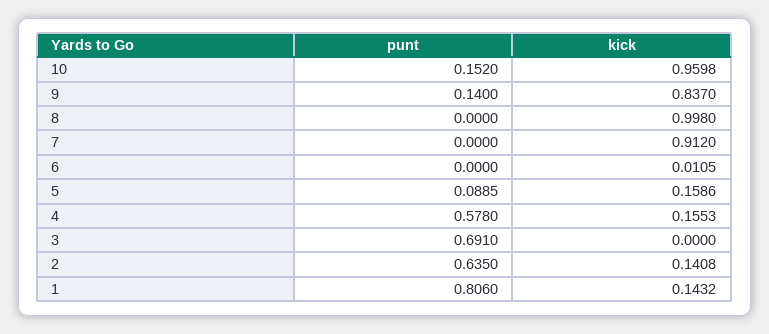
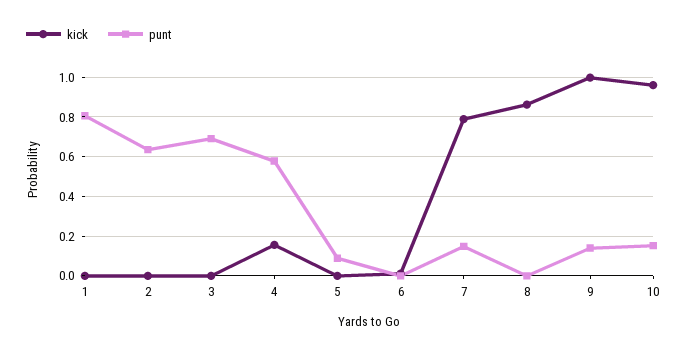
  {
    "punt": {
      "10": 0.152,
      "9": 0.14,
      "8": 0,
-     "7": 0,
+     "7": 0.15,
      "6": 0,
      "5": 0.0885,
      "4": 0.578,
      "3": 0.691,
      "2": 0.635,
      "1": 0.806
    },
    "kick": {
      "10": 0.9598,
-     "9": 0.837,
+     "9": 1,
-     "8": 0.998,
+     "8": 0.85,
-     "7": 0.912,
+     "7": 0.8,
      "6": 0.0105,
-     "5": 0.1586,
+     "5": 0,
      "4": 0.1553,
      "3": 0,
-     "2": 0.1408,
+     "2": 0,
-     "1": 0.1432
+     "1": 0
    }
  }

